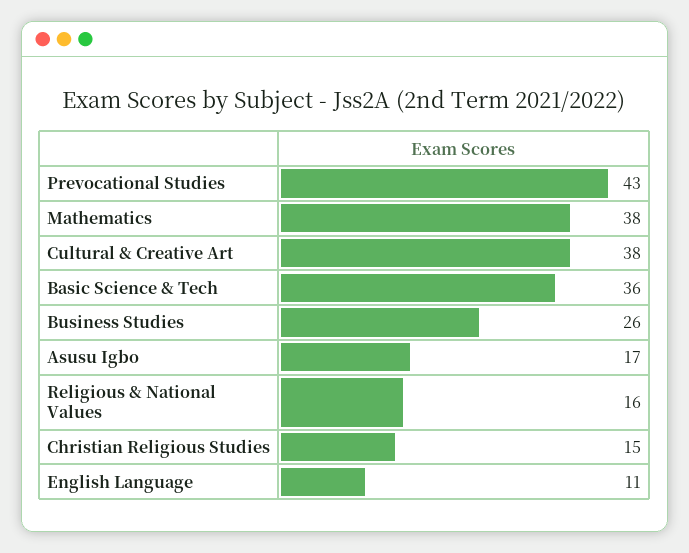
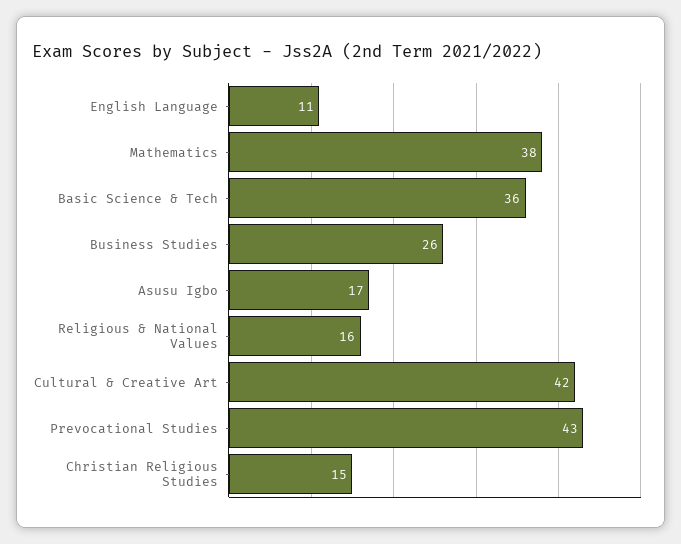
  {
    "Prevocational Studies": 43,
    "Mathematics": 38,
-   "Cultural & Creative Art": 38,
+   "Cultural & Creative Art": 42,
    "Basic Science & Tech": 36,
    "Business Studies": 26,
    "Asusu Igbo": 17,
    "Religious & National Values": 16,
    "Christian Religious Studies": 15,
    "English Language": 11
  }

